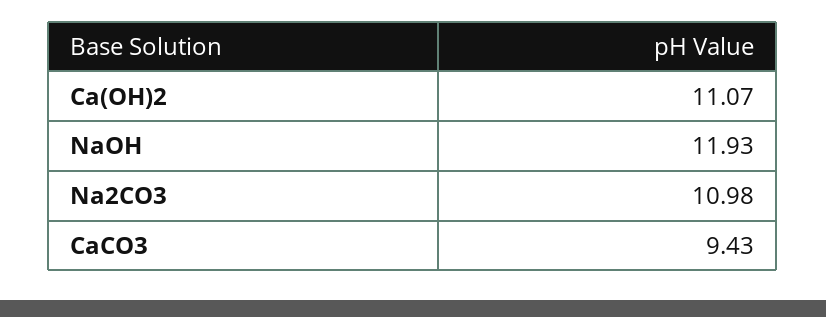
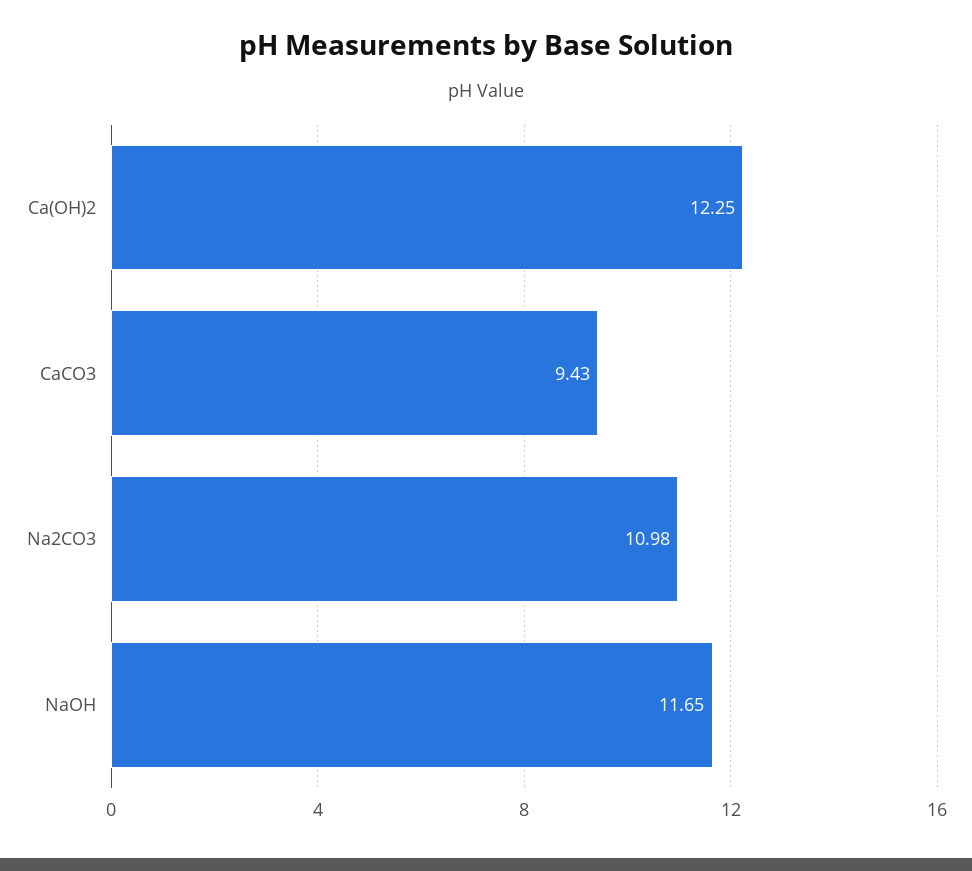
  {
-   "Ca(OH)2": 11.07,
+   "Ca(OH)2": 12.25,
-   "NaOH": 11.93,
+   "NaOH": 11.65,
    "Na2CO3": 10.98,
    "CaCO3": 9.43
  }

